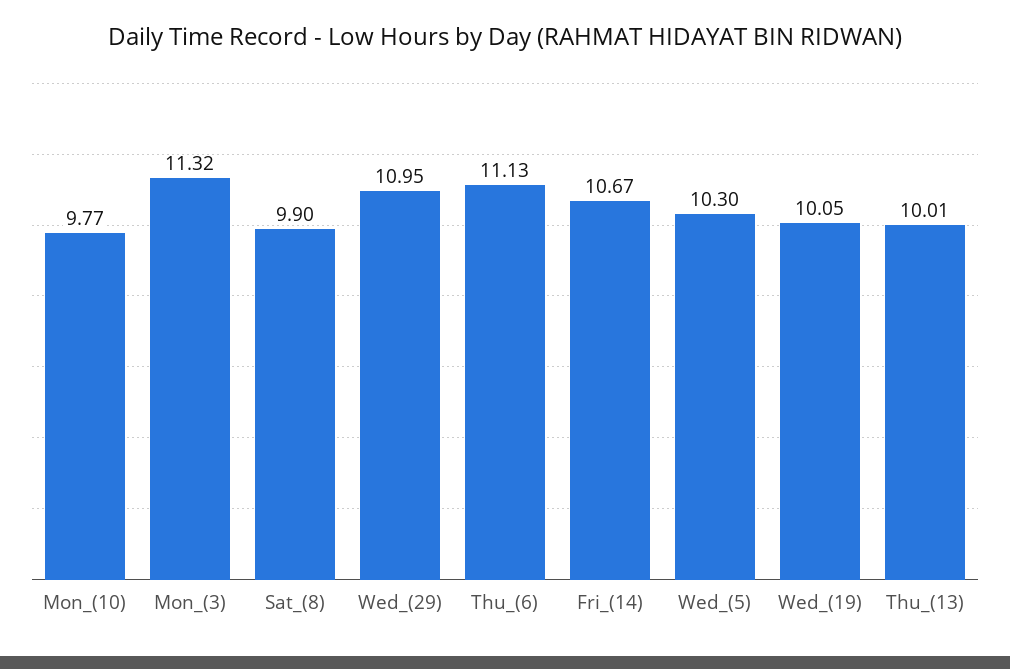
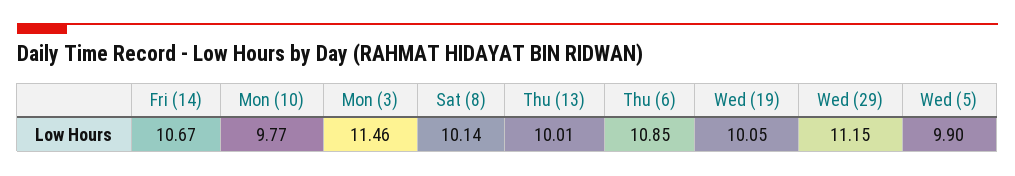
  {
    "Mon_(10)": 9.77,
-   "Mon_(3)": 11.32,
+   "Mon_(3)": 11.46,
-   "Sat_(8)": 9.9,
+   "Sat_(8)": 10.14,
-   "Wed_(29)": 10.95,
+   "Wed_(29)": 11.15,
-   "Thu_(6)": 11.13,
+   "Thu_(6)": 10.85,
    "Fri_(14)": 10.67,
-   "Wed_(5)": 10.3,
+   "Wed_(5)": 9.9,
    "Wed_(19)": 10.05,
    "Thu_(13)": 10.01
  }

